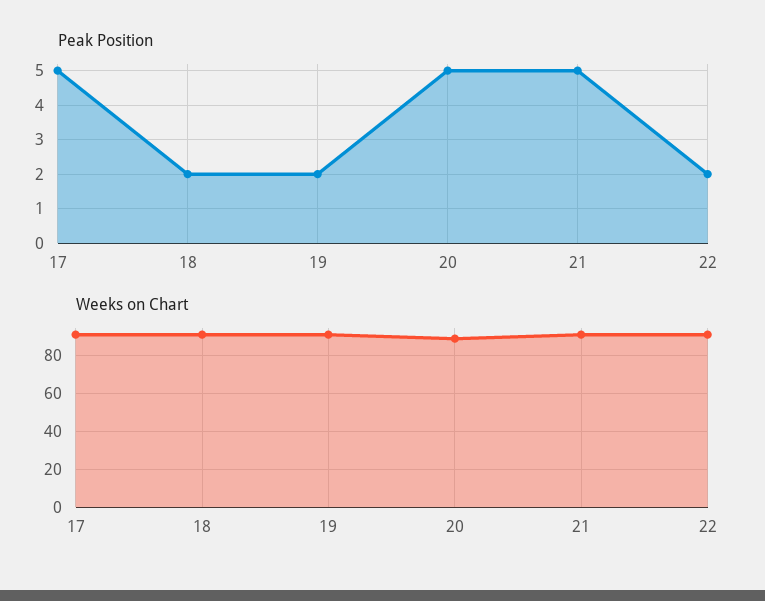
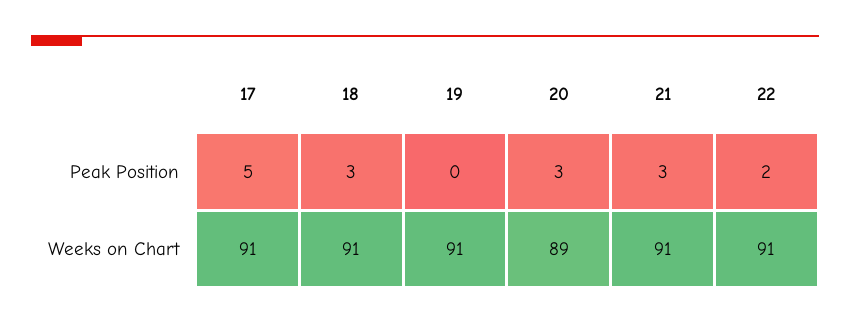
  {
    "Peak Position": {
      "17": 5,
-     "18": 2,
+     "18": 3,
-     "19": 2,
+     "19": 0,
-     "20": 5,
+     "20": 3,
-     "21": 5,
+     "21": 3,
      "22": 2
    },
    "Weeks on Chart": {
      "17": 91,
      "18": 91,
      "19": 91,
      "20": 89,
      "21": 91,
      "22": 91
    }
  }

